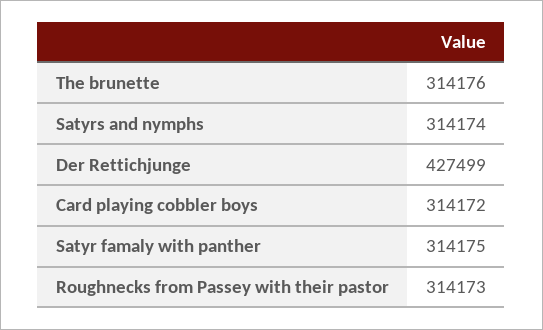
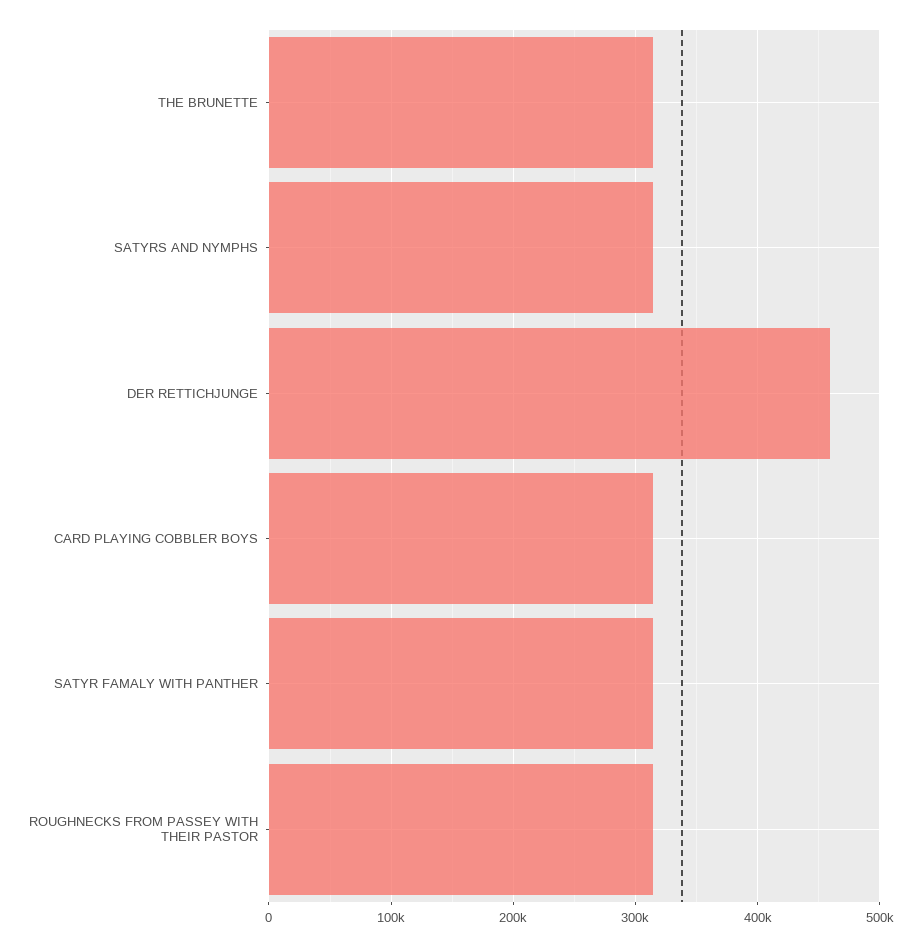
  {
    "The brunette": 314176,
    "Satyrs and nymphs": 314174,
-   "Der Rettichjunge": 427499,
+   "Der Rettichjunge": 460000,
    "Card playing cobbler boys": 314172,
    "Satyr famaly with panther": 314175,
    "Roughnecks from Passey with their pastor": 314173
  }

